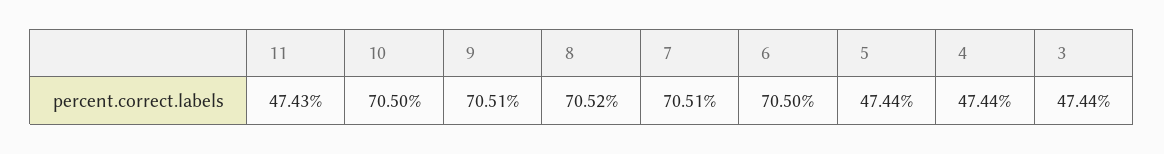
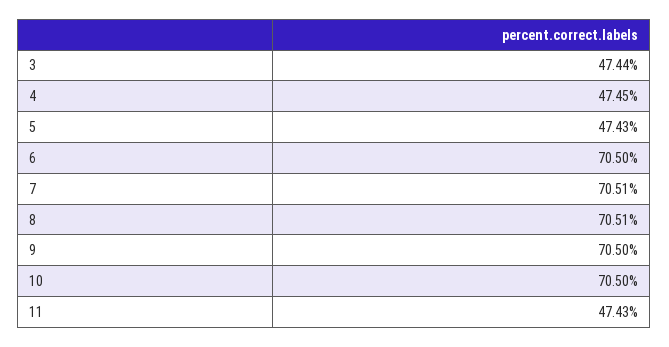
  {
    "11": 47.43,
    "10": 70.5,
-   "9": 70.51,
+   "9": 70.5,
-   "8": 70.52,
+   "8": 70.51,
    "7": 70.51,
    "6": 70.5,
-   "5": 47.44,
+   "5": 47.43,
-   "4": 47.44,
+   "4": 47.45,
    "3": 47.44
  }

